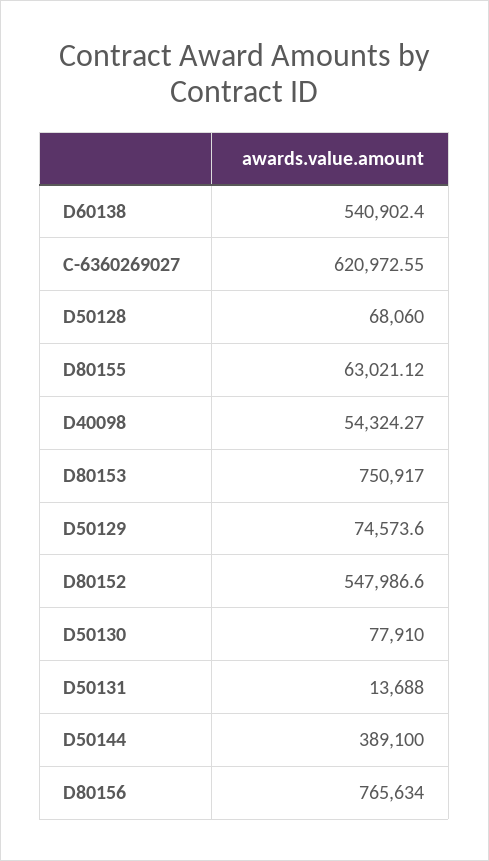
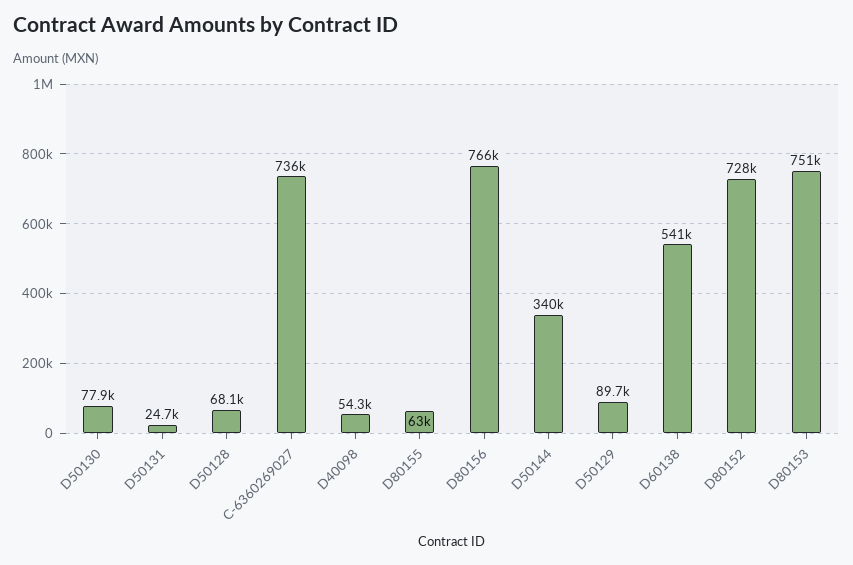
  {
    "D60138": 540902.4,
-   "C-6360269027": 620972.55,
+   "C-6360269027": 736000,
    "D50128": 68060,
    "D80155": 63021.12,
    "D40098": 54324.27,
    "D80153": 750917,
-   "D50129": 74573.6,
+   "D50129": 89700,
-   "D80152": 547986.6,
+   "D80152": 728000,
    "D50130": 77910,
-   "D50131": 13688,
+   "D50131": 24700,
-   "D50144": 389100,
+   "D50144": 340000,
    "D80156": 765634
  }

